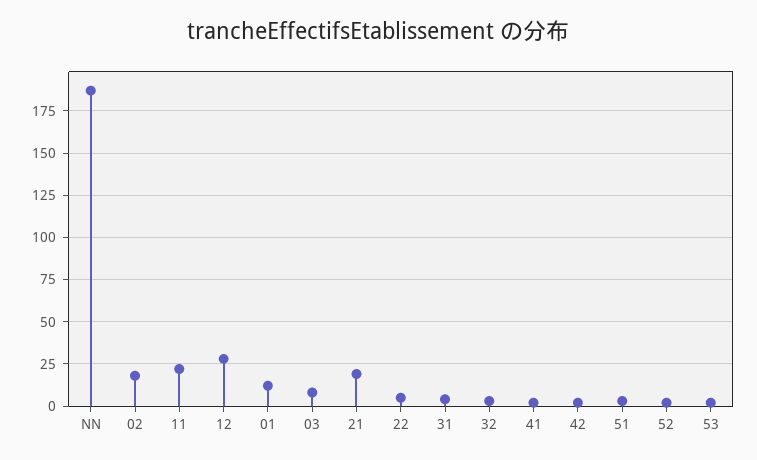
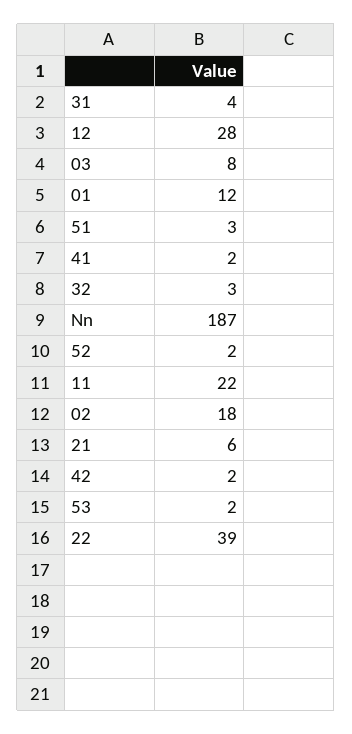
  {
    "NN": 187,
    "02": 18,
    "11": 22,
    "12": 28,
    "01": 12,
    "03": 8,
-   "21": 20,
+   "21": 6,
-   "22": 5,
+   "22": 39,
    "31": 4,
    "32": 3,
    "41": 2,
    "42": 2,
    "51": 3,
    "52": 2,
    "53": 2
  }

